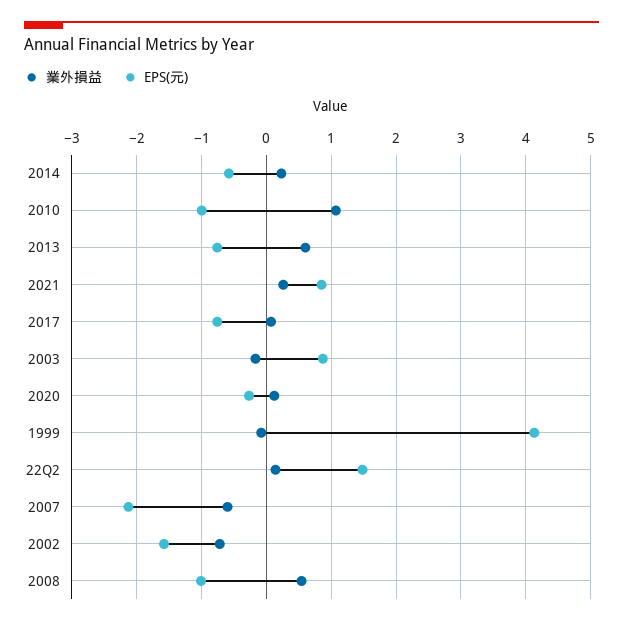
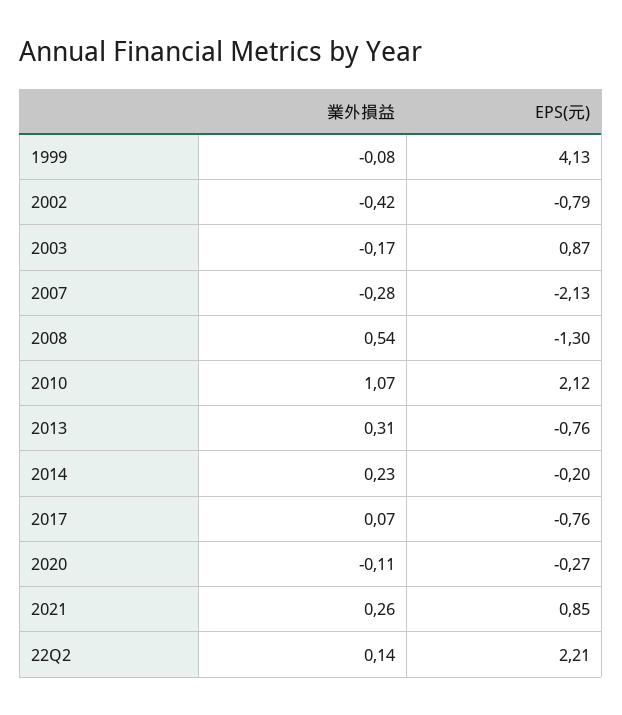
  {
    "業外損益": {
      "2014": 0.23,
      "2010": 1.07,
-     "2013": 0.6,
+     "2013": 0.31,
      "2021": 0.26,
      "2017": 0.07,
      "2003": -0.17,
-     "2020": 0.1,
+     "2020": -0.11,
      "1999": -0.08,
      "22Q2": 0.14,
-     "2007": -0.6,
+     "2007": -0.28,
-     "2002": -0.7,
+     "2002": -0.42,
      "2008": 0.54
    },
    "EPS(元)": {
-     "2014": -0.6,
+     "2014": -0.2,
-     "2010": -1,
+     "2010": 2.12,
      "2013": -0.76,
      "2021": 0.85,
      "2017": -0.76,
      "2003": 0.87,
      "2020": -0.27,
      "1999": 4.13,
-     "22Q2": 1.5,
+     "22Q2": 2.21,
      "2007": -2.13,
-     "2002": -1.6,
+     "2002": -0.79,
-     "2008": -1
+     "2008": -1.3
    }
  }

